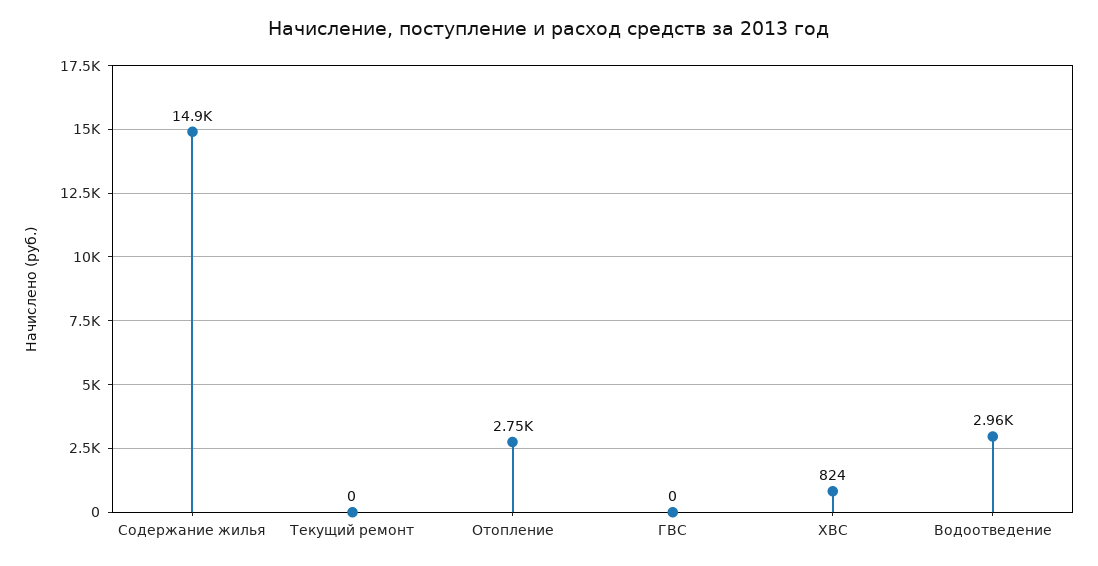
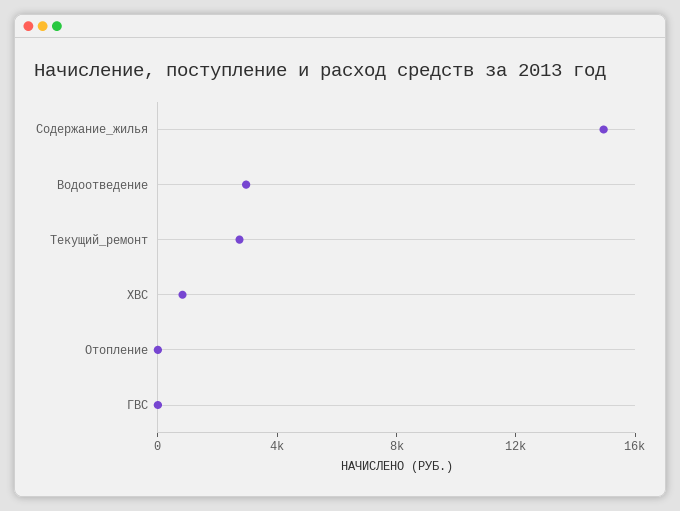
  {
    "Содержание жилья": 14900,
-   "Текущий ремонт": 0,
+   "Текущий ремонт": 3000,
-   "Отопление": 2750,
+   "Отопление": 0,
    "ГВС": 0,
    "ХВС": 824,
    "Водоотведение": 2960
  }

